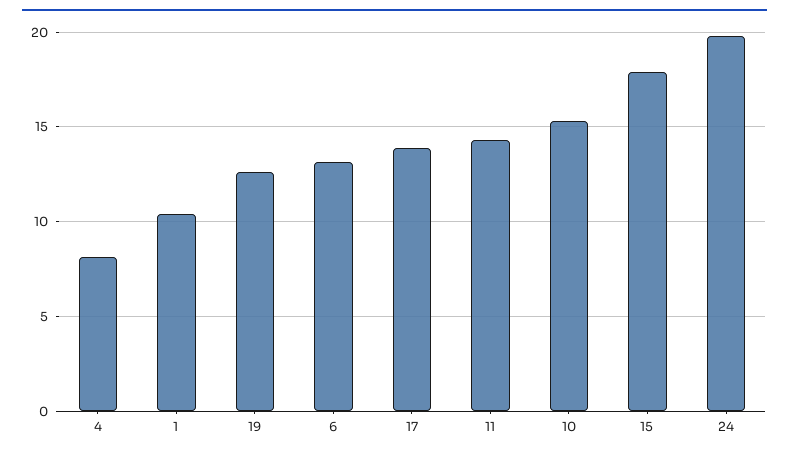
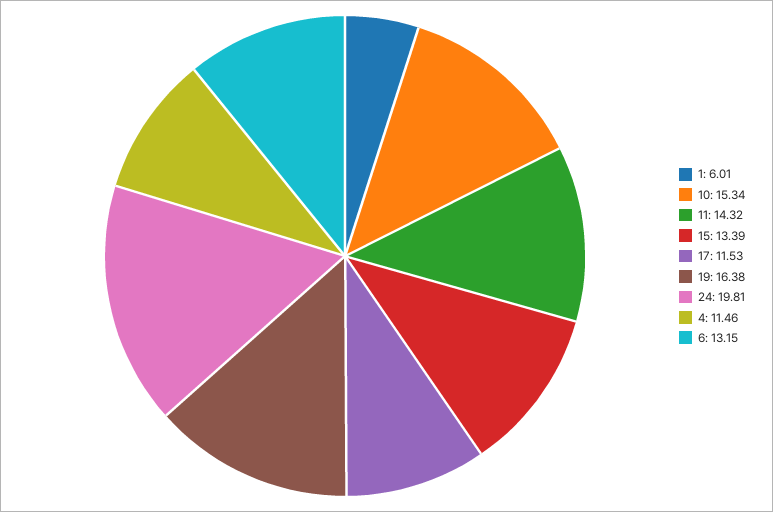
  {
-   "4": 8,
+   "4": 11.46,
-   "1": 10.5,
+   "1": 6.01,
-   "19": 12.5,
+   "19": 16.38,
    "6": 13.15,
-   "17": 14,
+   "17": 11.53,
    "11": 14.32,
    "10": 15.34,
-   "15": 18,
+   "15": 13.39,
    "24": 19.81
  }

